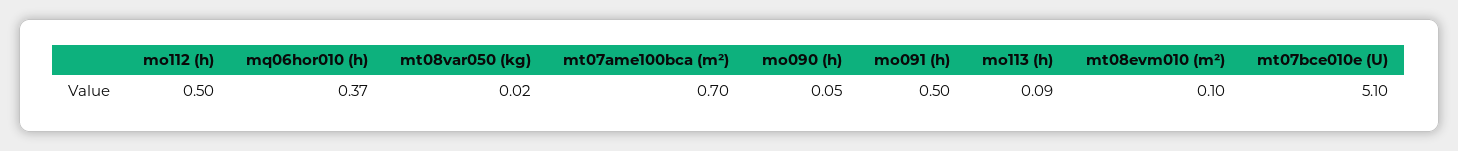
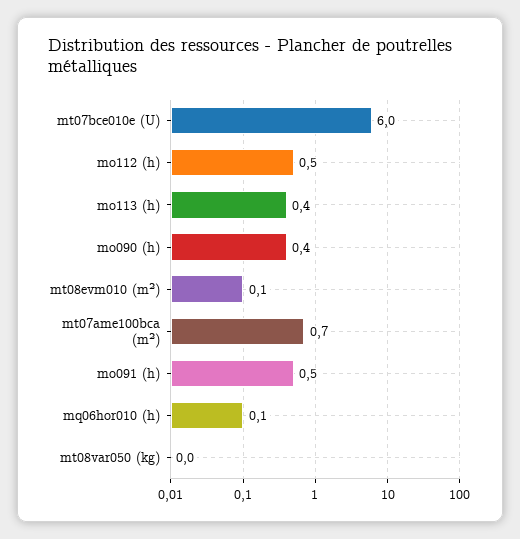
  {
    "mo112 (h)": 0.5,
-   "mq06hor010 (h)": 0.37,
+   "mq06hor010 (h)": 0.1,
    "mt08var050 (kg)": 0.02,
    "mt07ame100bca (m²)": 0.7,
-   "mo090 (h)": 0.05,
+   "mo090 (h)": 0.4,
    "mo091 (h)": 0.5,
-   "mo113 (h)": 0.09,
+   "mo113 (h)": 0.4,
    "mt08evm010 (m²)": 0.1,
-   "mt07bce010e (U)": 5.1
+   "mt07bce010e (U)": 6
  }

